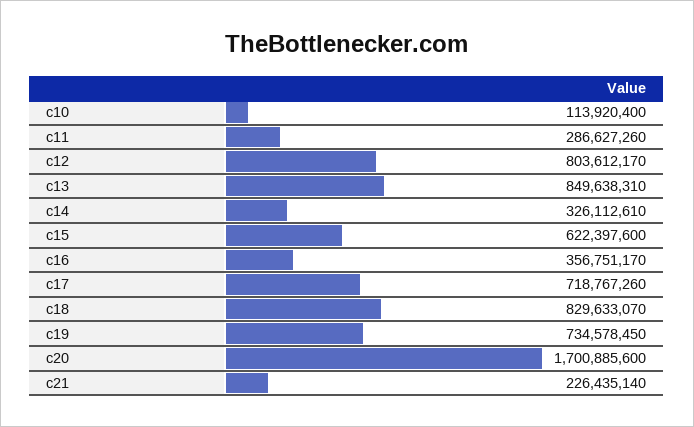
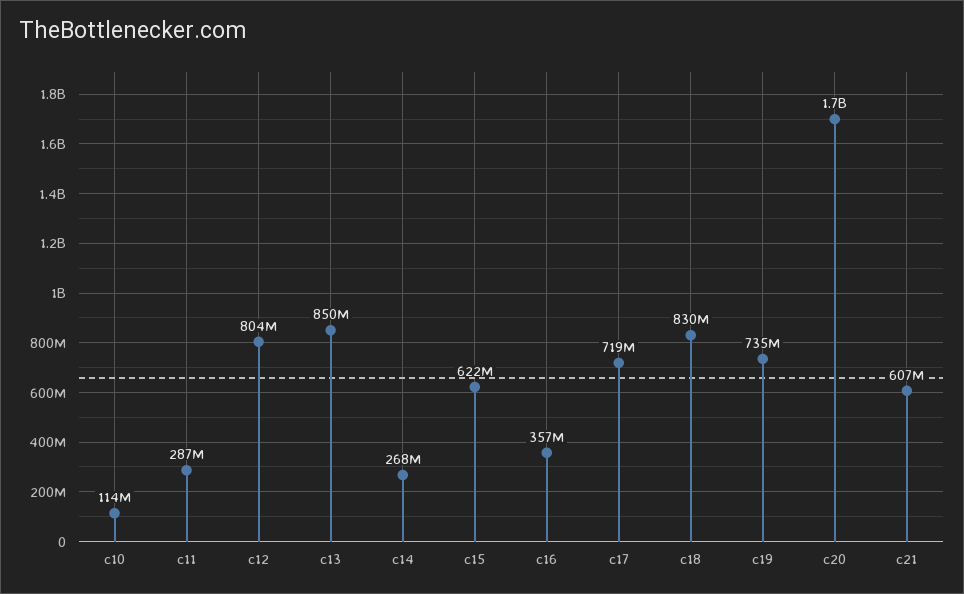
  {
    "c10": 113920400,
    "c11": 286627260,
    "c12": 803612170,
    "c13": 849638310,
-   "c14": 326112610,
+   "c14": 268000000,
    "c15": 622397600,
    "c16": 356751170,
    "c17": 718767260,
    "c18": 829633070,
    "c19": 734578450,
    "c20": 1700885600,
-   "c21": 226435140
+   "c21": 607000000
  }

